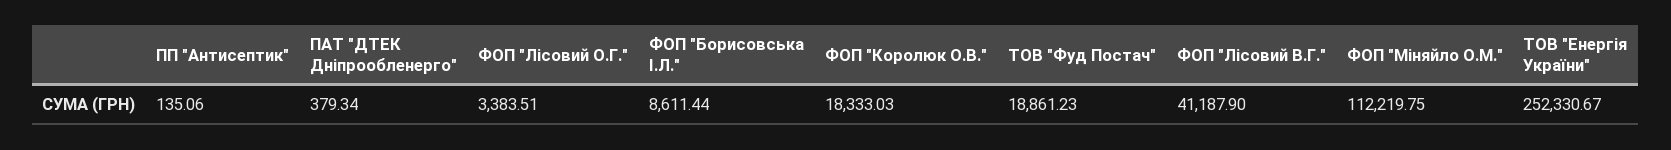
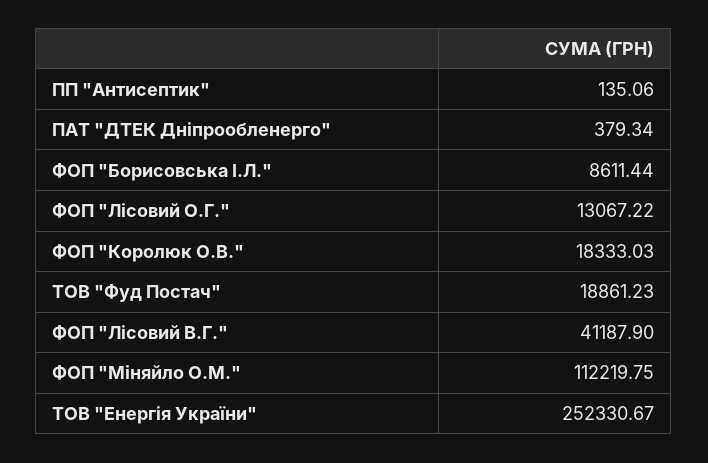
  {
    "ПП \"Антисептик\"": 135.06,
    "ПАТ \"ДТЕК Дніпрообленерго\"": 379.34,
-   "ФОП \"Лісовий О.Г.\"": 3383.51,
+   "ФОП \"Лісовий О.Г.\"": 13067.22,
    "ФОП \"Борисовська І.Л.\"": 8611.44,
    "ФОП \"Королюк О.В.\"": 18333.03,
    "ТОВ \"Фуд Постач\"": 18861.23,
    "ФОП \"Лісовий В.Г.\"": 41187.9,
    "ФОП \"Міняйло О.М.\"": 112219.75,
    "ТОВ \"Енергія України\"": 252330.67
  }

